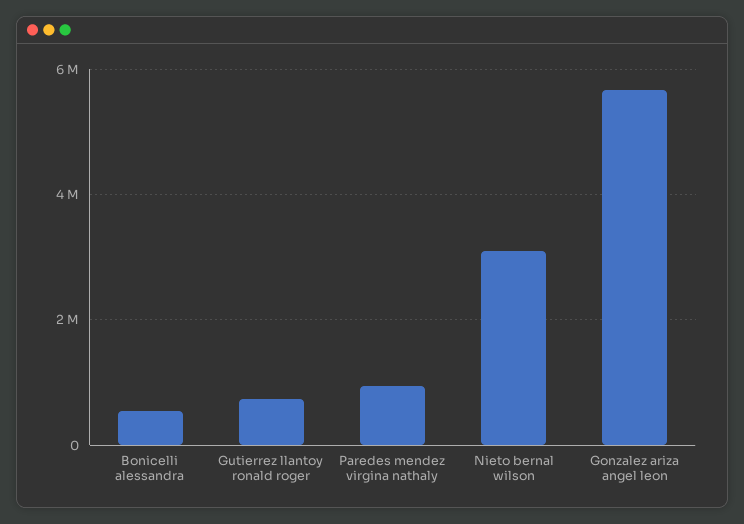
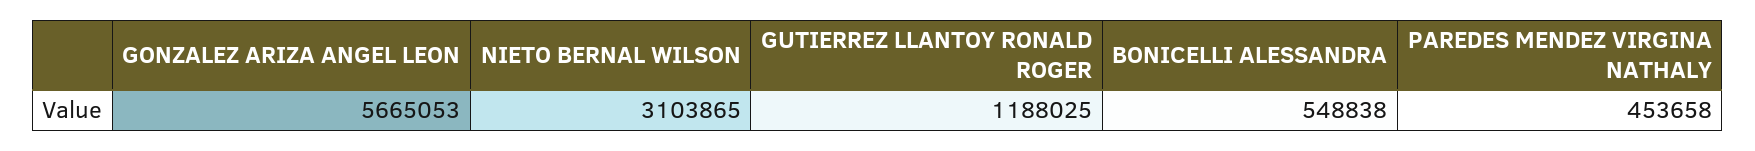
  {
    "Bonicelli alessandra": 548838,
-   "Gutierrez llantoy ronald roger": 800000,
+   "Gutierrez llantoy ronald roger": 1188025,
-   "Paredes mendez virgina nathaly": 1000000,
+   "Paredes mendez virgina nathaly": 453658,
    "Nieto bernal wilson": 3103865,
    "Gonzalez ariza angel leon": 5665053
  }

